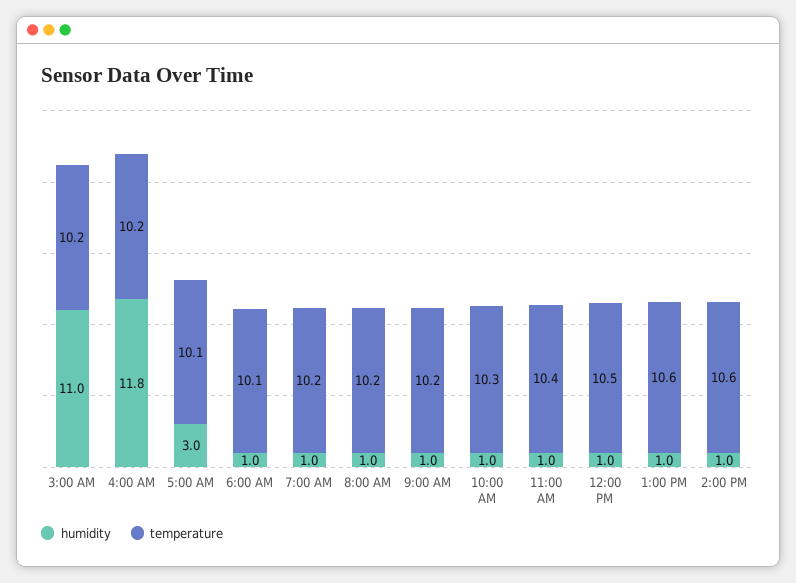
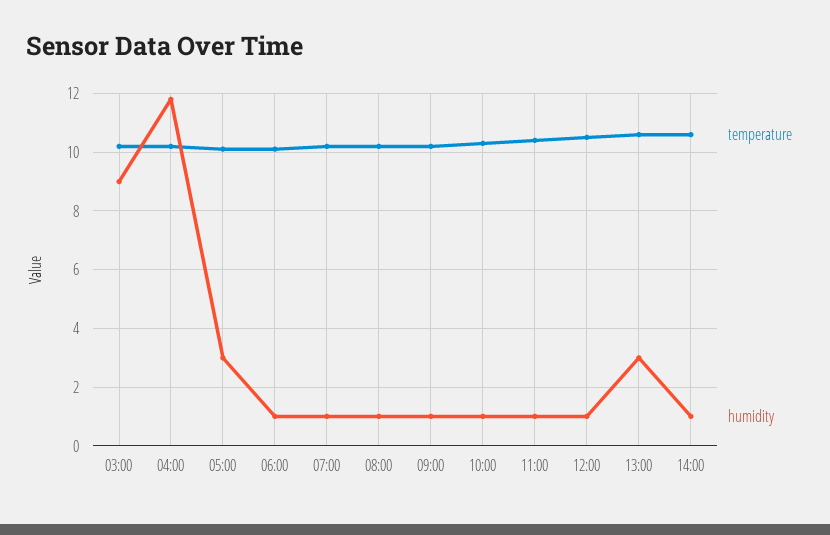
  {
    "humidity": {
-     "3:00 AM": 11,
+     "3:00 AM": 9,
      "4:00 AM": 11.8,
      "5:00 AM": 3,
      "6:00 AM": 1,
      "7:00 AM": 1,
      "8:00 AM": 1,
      "9:00 AM": 1,
      "10:00 AM": 1,
      "11:00 AM": 1,
      "12:00 PM": 1,
-     "1:00 PM": 1,
+     "1:00 PM": 3,
      "2:00 PM": 1
    },
    "temperature": {
      "3:00 AM": 10.2,
      "4:00 AM": 10.2,
      "5:00 AM": 10.1,
      "6:00 AM": 10.1,
      "7:00 AM": 10.2,
      "8:00 AM": 10.2,
      "9:00 AM": 10.2,
      "10:00 AM": 10.3,
      "11:00 AM": 10.4,
      "12:00 PM": 10.5,
      "1:00 PM": 10.6,
      "2:00 PM": 10.6
    }
  }

